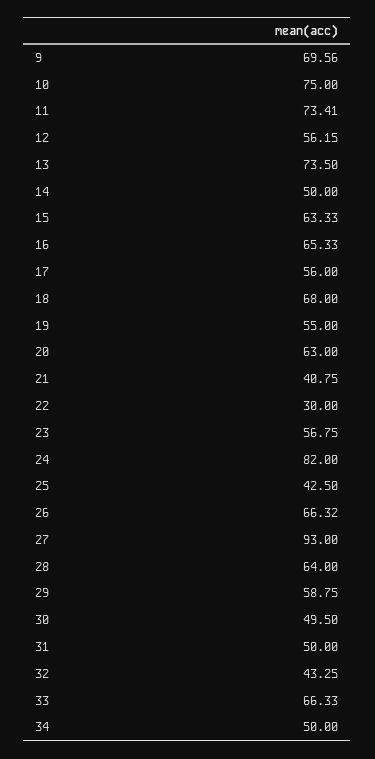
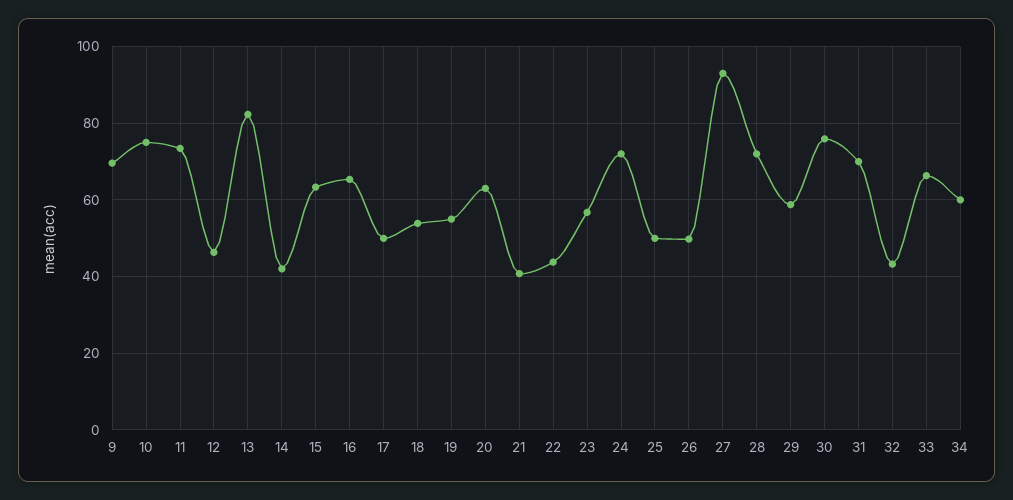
  {
    "9": 69.56,
    "10": 75,
    "11": 73.41,
-   "12": 56.15,
+   "12": 46,
-   "13": 73.5,
+   "13": 82,
-   "14": 50,
+   "14": 42,
    "15": 63.33,
    "16": 65.33,
-   "17": 56,
+   "17": 50,
-   "18": 68,
+   "18": 54,
    "19": 55,
    "20": 63,
    "21": 40.75,
-   "22": 30,
+   "22": 44,
    "23": 56.75,
-   "24": 82,
+   "24": 72,
-   "25": 42.5,
+   "25": 50,
-   "26": 66.32,
+   "26": 50,
    "27": 93,
-   "28": 64,
+   "28": 72,
    "29": 58.75,
-   "30": 49.5,
+   "30": 76,
-   "31": 50,
+   "31": 70,
    "32": 43.25,
    "33": 66.33,
-   "34": 50
+   "34": 60
  }

